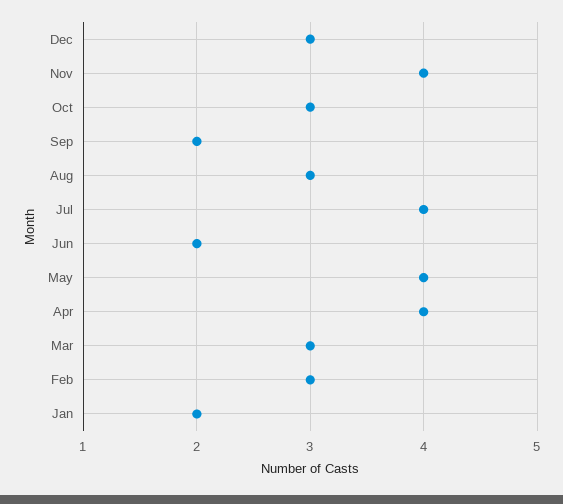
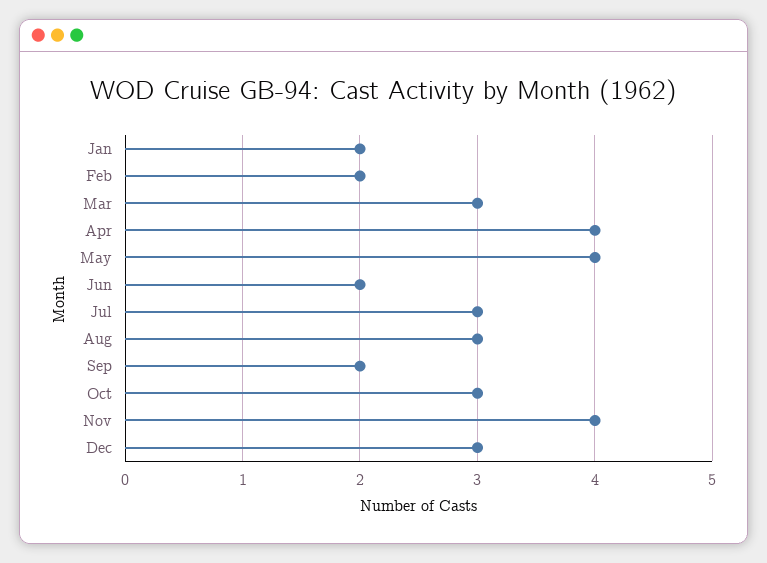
  {
    "Dec": 3,
    "Nov": 4,
    "Oct": 3,
    "Sep": 2,
    "Aug": 3,
-   "Jul": 4,
+   "Jul": 3,
    "Jun": 2,
    "May": 4,
    "Apr": 4,
    "Mar": 3,
-   "Feb": 3,
+   "Feb": 2,
    "Jan": 2
  }

